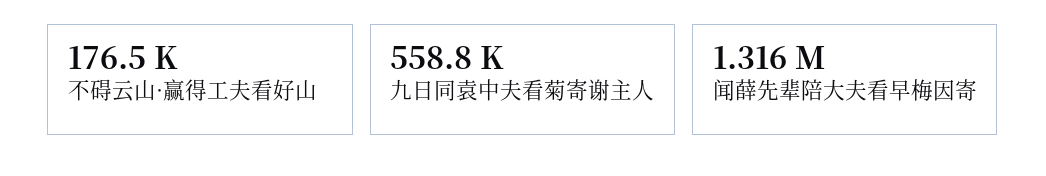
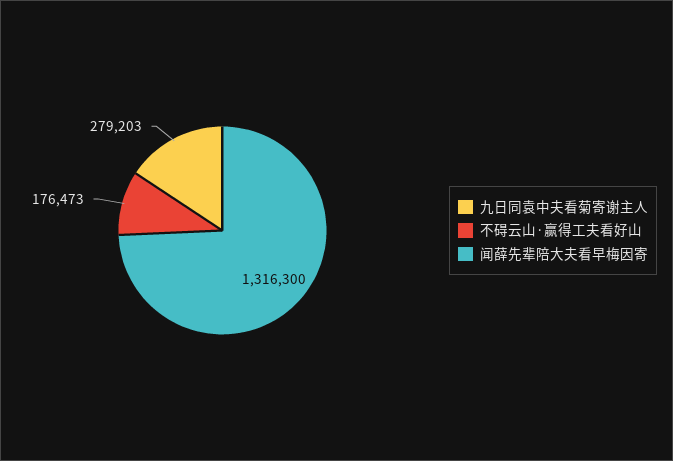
  {
    "不碍云山·赢得工夫看好山": 176473,
-   "九日同袁中夫看菊寄谢主人": 558800,
+   "九日同袁中夫看菊寄谢主人": 279203,
    "闻薛先辈陪大夫看早梅因寄": 1316300
  }

